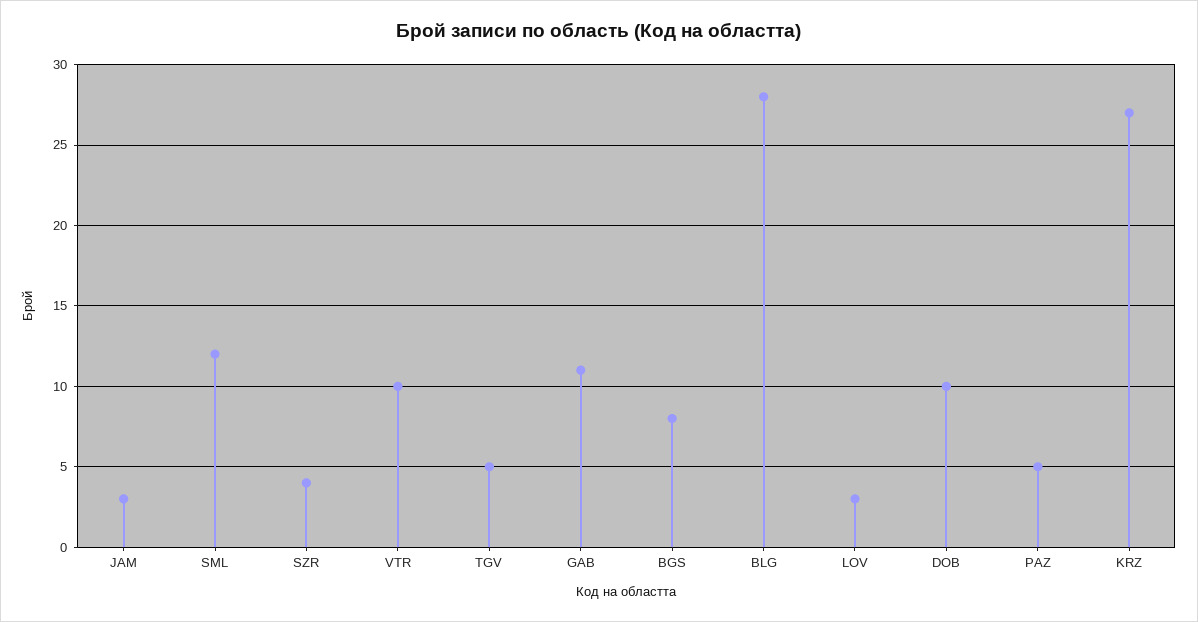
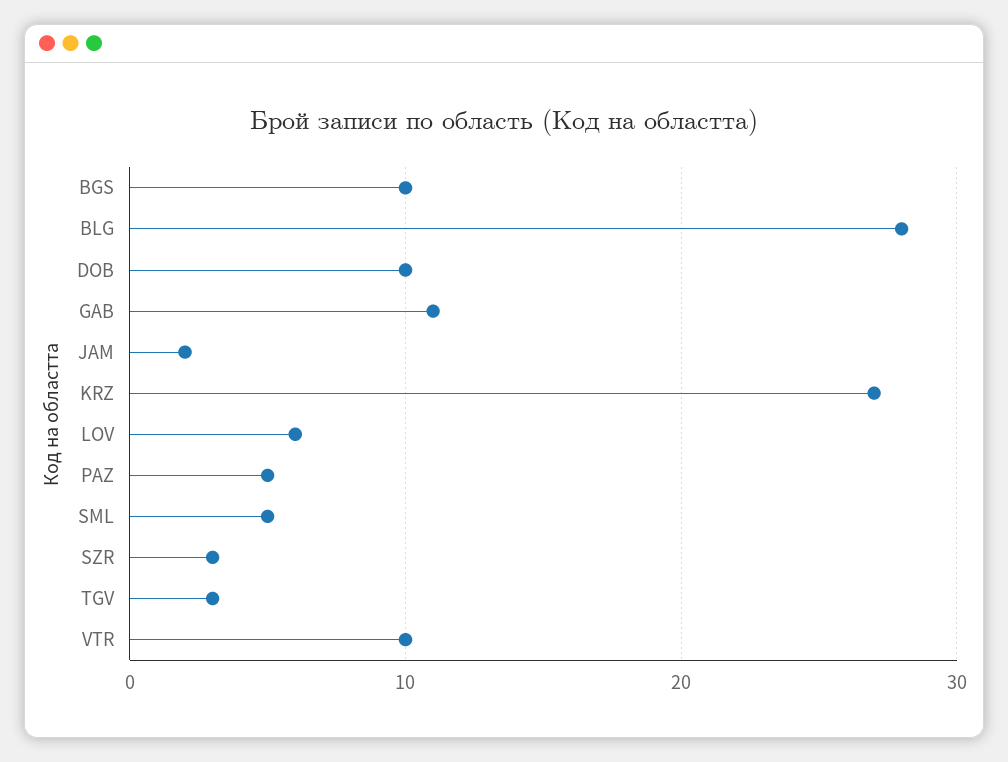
  {
-   "JAM": 3,
+   "JAM": 2,
-   "SML": 12,
+   "SML": 5,
-   "SZR": 4,
+   "SZR": 3,
    "VTR": 10,
-   "TGV": 5,
+   "TGV": 3,
    "GAB": 11,
-   "BGS": 8,
+   "BGS": 10,
    "BLG": 28,
-   "LOV": 3,
+   "LOV": 6,
    "DOB": 10,
    "PAZ": 5,
    "KRZ": 27
  }

